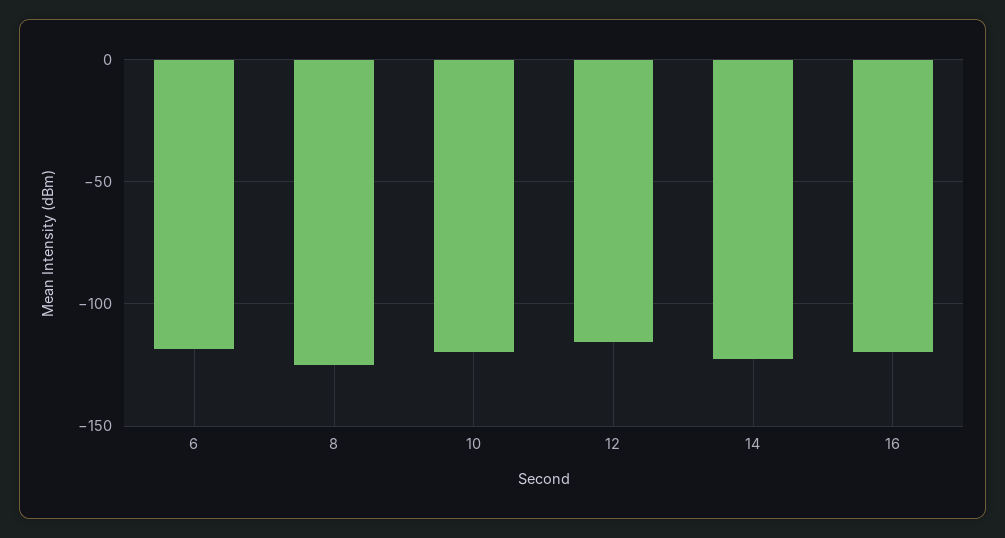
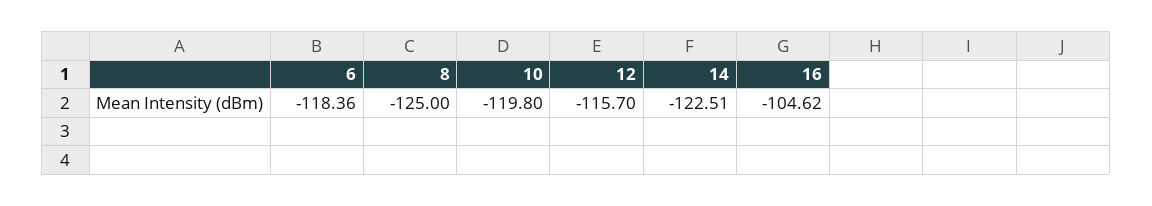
  {
    "6": -118.36,
    "8": -125,
    "10": -119.8,
    "12": -115.7,
    "14": -122.51,
-   "16": -120
+   "16": -104.62
  }

